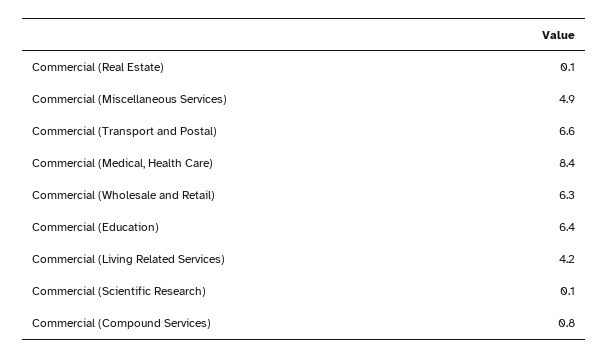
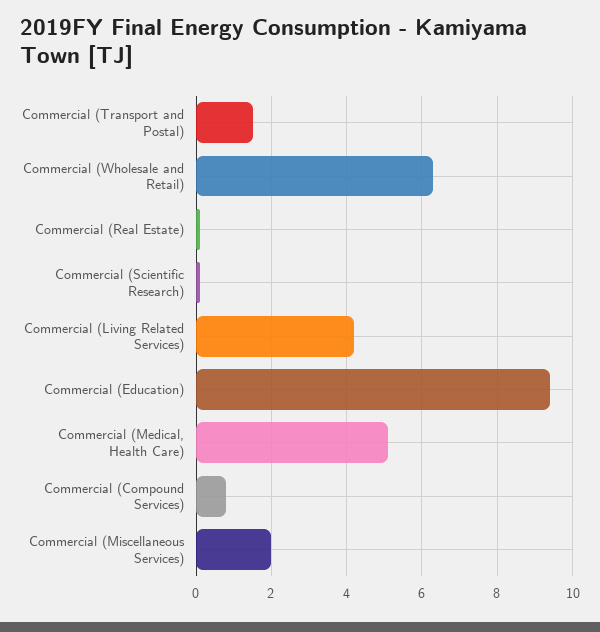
  {
    "Commercial (Real Estate)": 0.1,
-   "Commercial (Miscellaneous Services)": 4.9,
+   "Commercial (Miscellaneous Services)": 2,
-   "Commercial (Transport and Postal)": 6.6,
+   "Commercial (Transport and Postal)": 1.5,
-   "Commercial (Medical, Health Care)": 8.4,
+   "Commercial (Medical, Health Care)": 5,
    "Commercial (Wholesale and Retail)": 6.3,
-   "Commercial (Education)": 6.4,
+   "Commercial (Education)": 9.5,
    "Commercial (Living Related Services)": 4.2,
    "Commercial (Scientific Research)": 0.1,
    "Commercial (Compound Services)": 0.8
  }

